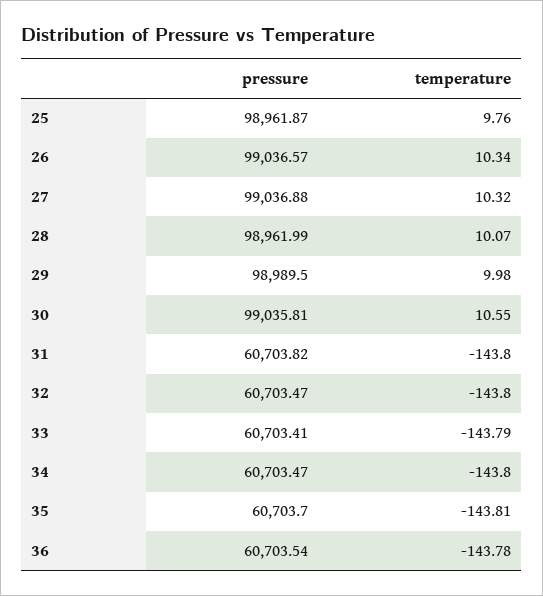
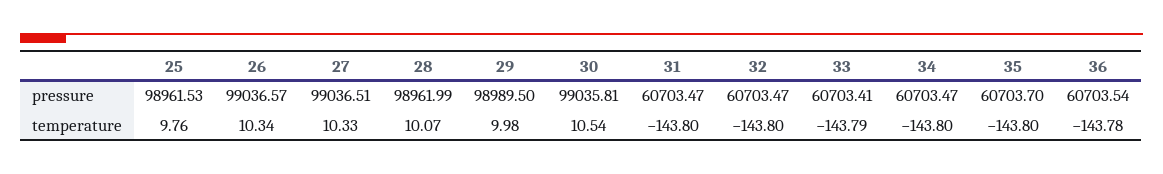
  {
    "pressure": {
-     "25": 98961.87,
+     "25": 98961.53,
      "26": 99036.57,
-     "27": 99036.88,
+     "27": 99036.51,
      "28": 98961.99,
      "29": 98989.5,
      "30": 99035.81,
-     "31": 60703.82,
+     "31": 60703.47,
      "32": 60703.47,
      "33": 60703.41,
      "34": 60703.47,
      "35": 60703.7,
      "36": 60703.54
    },
    "temperature": {
      "25": 9.76,
      "26": 10.34,
-     "27": 10.32,
+     "27": 10.33,
      "28": 10.07,
      "29": 9.98,
-     "30": 10.55,
+     "30": 10.54,
      "31": -143.8,
      "32": -143.8,
      "33": -143.79,
      "34": -143.8,
-     "35": -143.81,
+     "35": -143.8,
      "36": -143.78
    }
  }

